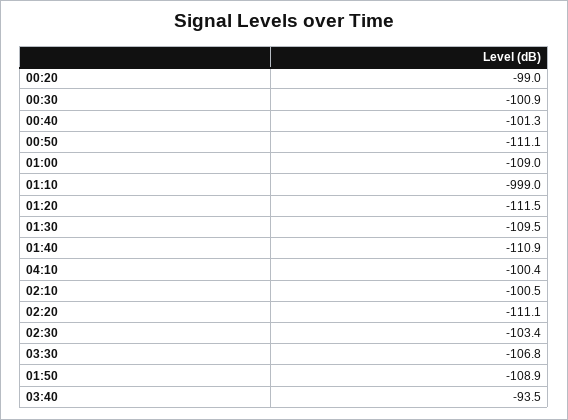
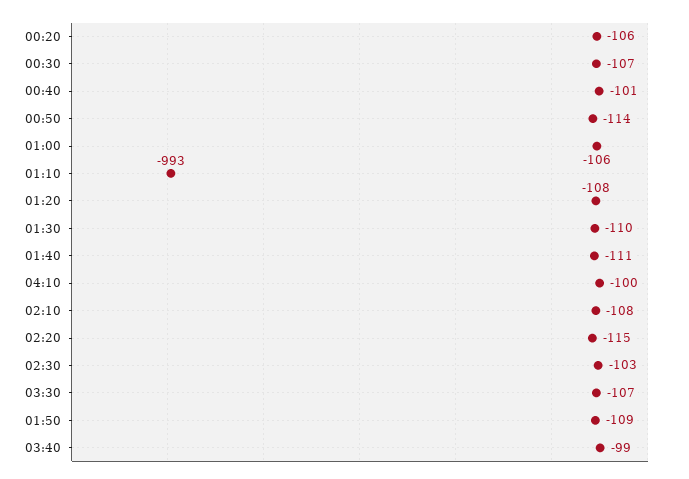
  {
-   "00:20": -99,
+   "00:20": -106,
-   "00:30": -100.9,
+   "00:30": -107,
    "00:40": -101.3,
-   "00:50": -111.1,
+   "00:50": -114,
-   "01:00": -109,
+   "01:00": -106,
-   "01:10": -999,
+   "01:10": -993,
-   "01:20": -111.5,
+   "01:20": -108,
    "01:30": -109.5,
    "01:40": -110.9,
    "04:10": -100.4,
-   "02:10": -100.5,
+   "02:10": -108,
-   "02:20": -111.1,
+   "02:20": -115,
    "02:30": -103.4,
    "03:30": -106.8,
    "01:50": -108.9,
-   "03:40": -93.5
+   "03:40": -99
  }

